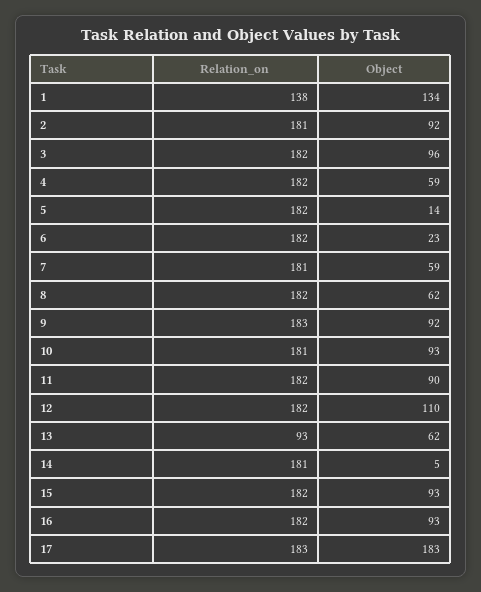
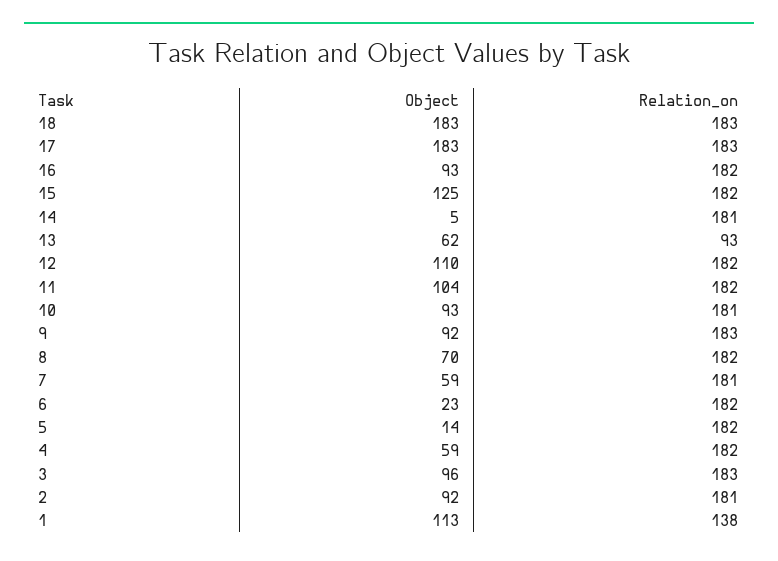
  {
    "Relation_on": {
      "1": 138,
      "2": 181,
-     "3": 182,
+     "3": 183,
      "4": 182,
      "5": 182,
      "6": 182,
      "7": 181,
      "8": 182,
      "9": 183,
      "10": 181,
      "11": 182,
      "12": 182,
      "13": 93,
      "14": 181,
      "15": 182,
      "16": 182,
-     "17": 183
+     "17": 183,
+     "18": 183
    },
    "Object": {
-     "1": 134,
+     "1": 113,
      "2": 92,
      "3": 96,
      "4": 59,
      "5": 14,
      "6": 23,
      "7": 59,
-     "8": 62,
+     "8": 70,
      "9": 92,
      "10": 93,
-     "11": 90,
+     "11": 104,
      "12": 110,
      "13": 62,
      "14": 5,
-     "15": 93,
+     "15": 125,
      "16": 93,
-     "17": 183
+     "17": 183,
+     "18": 183
    }
  }

